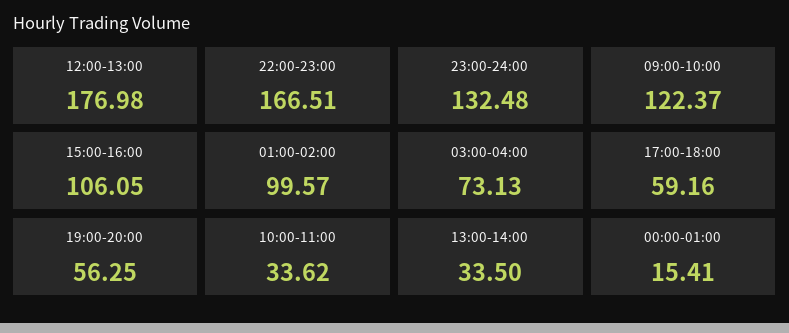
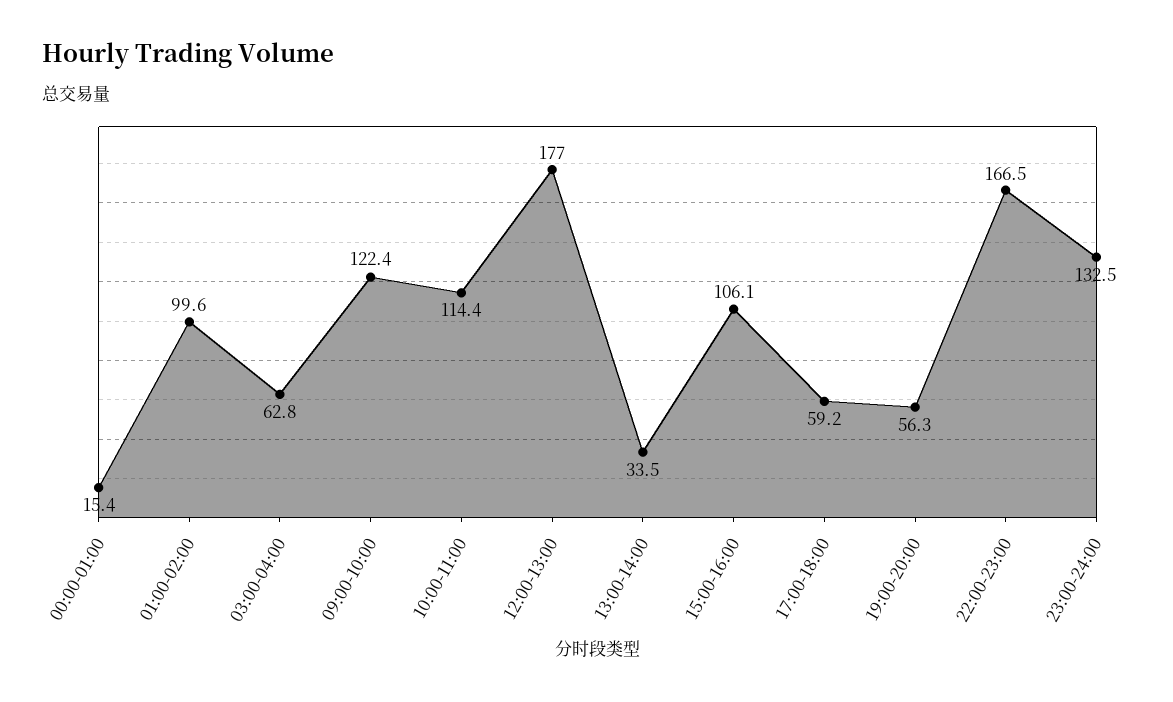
  {
    "12:00-13:00": 176.98,
    "22:00-23:00": 166.51,
    "23:00-24:00": 132.48,
    "09:00-10:00": 122.37,
    "15:00-16:00": 106.05,
    "01:00-02:00": 99.57,
-   "03:00-04:00": 73.13,
+   "03:00-04:00": 62.8,
    "17:00-18:00": 59.16,
    "19:00-20:00": 56.25,
-   "10:00-11:00": 33.62,
+   "10:00-11:00": 114.4,
    "13:00-14:00": 33.5,
    "00:00-01:00": 15.41
  }

